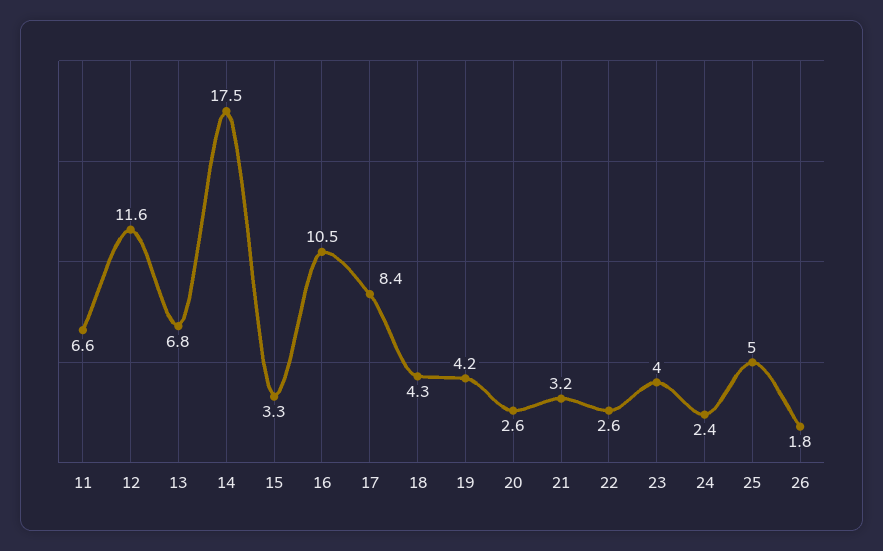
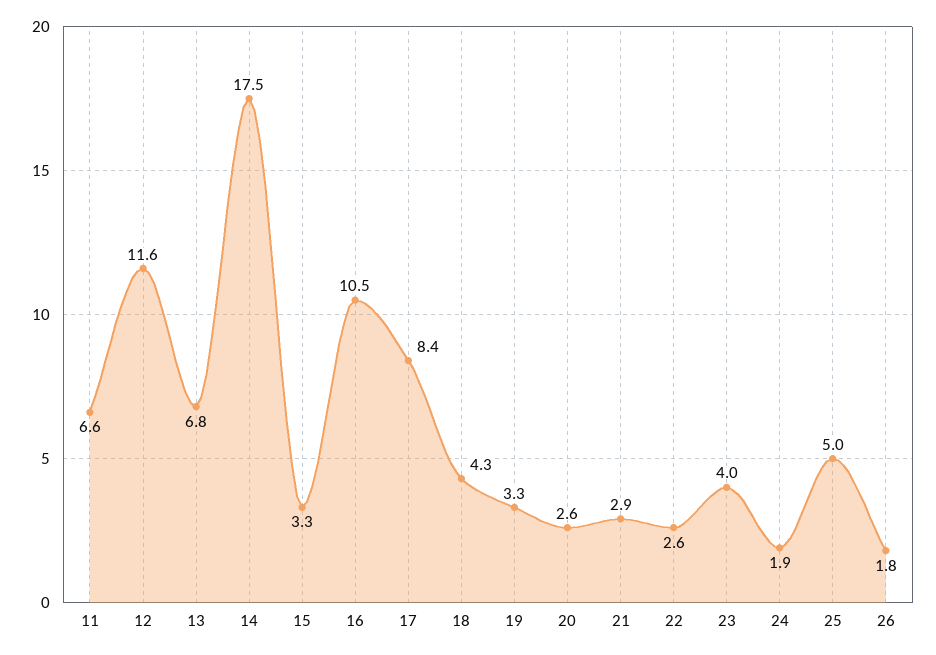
  {
    "11": 6.6,
    "12": 11.6,
    "13": 6.8,
    "14": 17.5,
    "15": 3.3,
    "16": 10.5,
    "17": 8.4,
    "18": 4.3,
-   "19": 4.2,
+   "19": 3.3,
    "20": 2.6,
-   "21": 3.2,
+   "21": 2.9,
    "22": 2.6,
    "23": 4,
-   "24": 2.4,
+   "24": 1.9,
    "25": 5,
    "26": 1.8
  }

